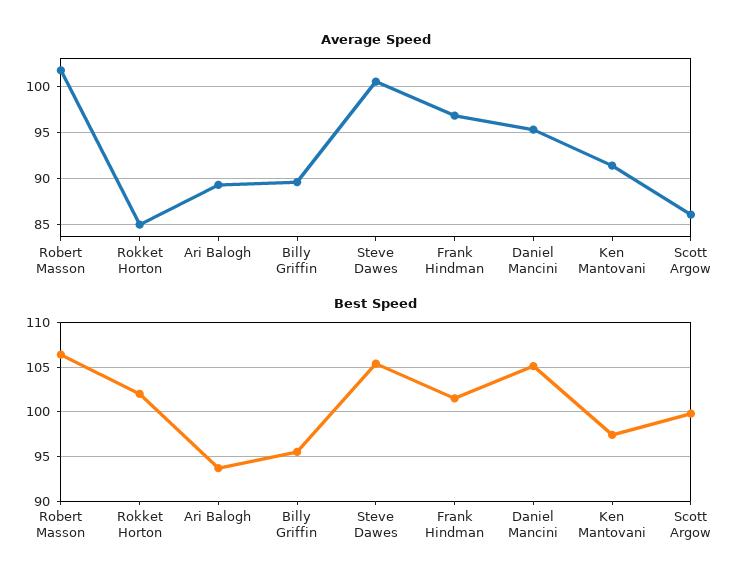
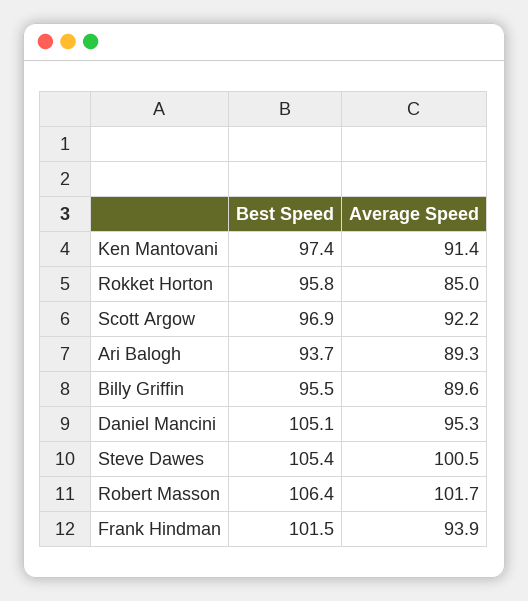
  {
    "Average Speed": {
      "Robert Masson": 101.7,
      "Rokket Horton": 85,
      "Ari Balogh": 89.3,
      "Billy Griffin": 89.6,
      "Steve Dawes": 100.5,
-     "Frank Hindman": 97,
+     "Frank Hindman": 93.9,
      "Daniel Mancini": 95.3,
      "Ken Mantovani": 91.4,
-     "Scott Argow": 86
+     "Scott Argow": 92.2
    },
    "Best Speed": {
      "Robert Masson": 106.4,
-     "Rokket Horton": 102,
+     "Rokket Horton": 95.8,
      "Ari Balogh": 93.7,
      "Billy Griffin": 95.5,
      "Steve Dawes": 105.4,
      "Frank Hindman": 101.5,
      "Daniel Mancini": 105.1,
      "Ken Mantovani": 97.4,
-     "Scott Argow": 100
+     "Scott Argow": 96.9
    }
  }

